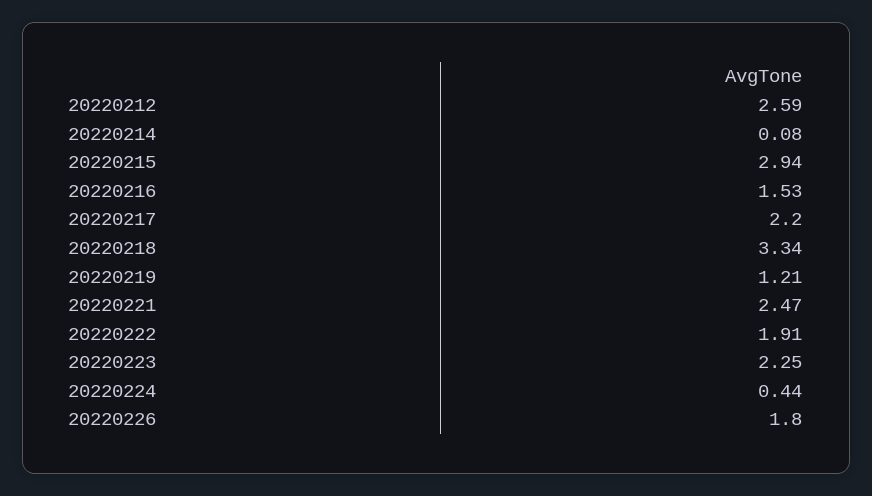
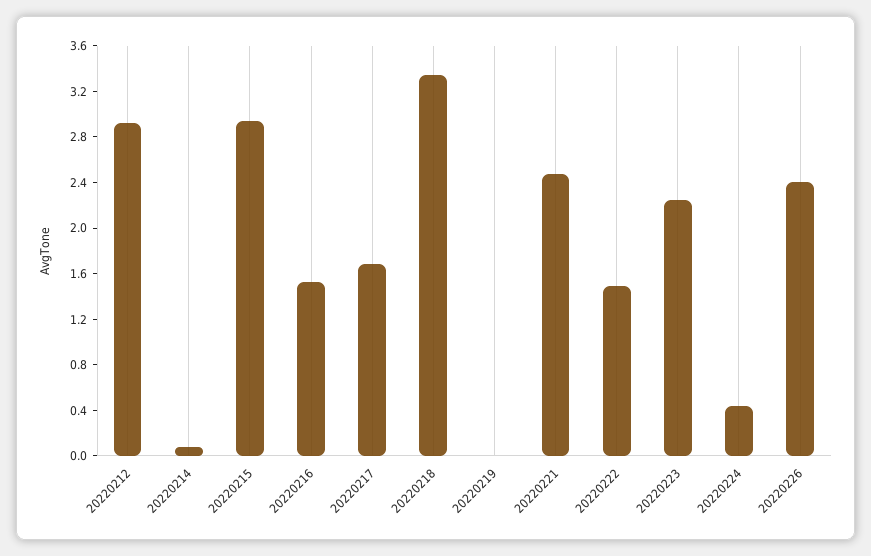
  {
-   "20220212": 2.59,
+   "20220212": 2.9,
    "20220214": 0.08,
    "20220215": 2.94,
    "20220216": 1.53,
-   "20220217": 2.2,
+   "20220217": 1.7,
    "20220218": 3.34,
-   "20220219": 1.21,
+   "20220219": 0,
    "20220221": 2.47,
-   "20220222": 1.91,
+   "20220222": 1.5,
    "20220223": 2.25,
    "20220224": 0.44,
-   "20220226": 1.8
+   "20220226": 2.4
  }

